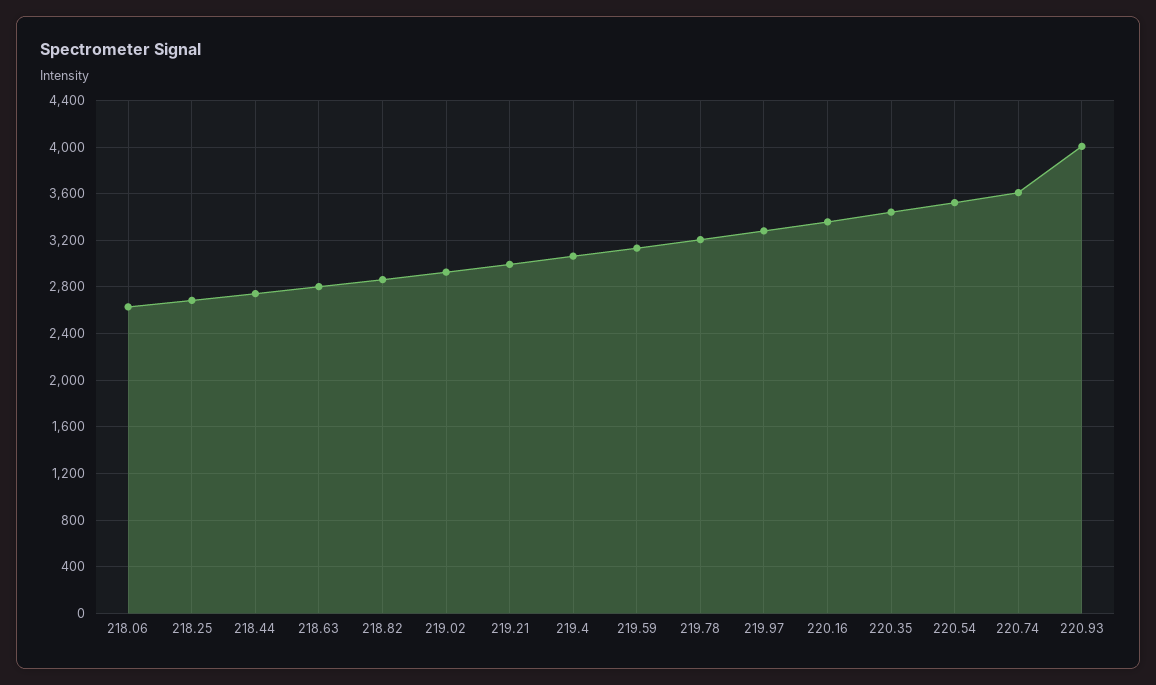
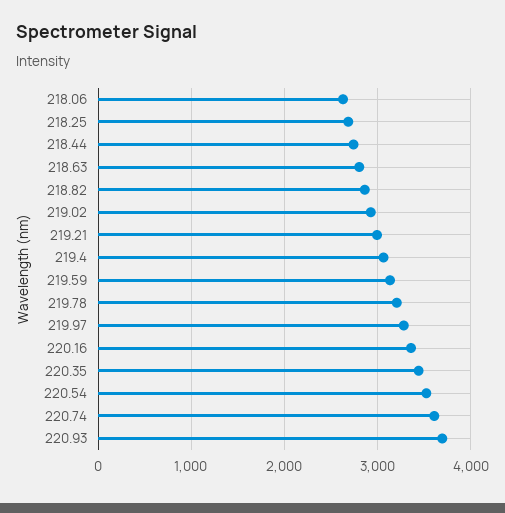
  {
    "218.06": 2600,
    "218.25": 2700,
    "218.44": 2700,
    "218.63": 2800,
    "218.82": 2900,
    "219.02": 2900,
    "219.21": 3000,
    "219.4": 3100,
    "219.59": 3100,
    "219.78": 3200,
    "219.97": 3300,
    "220.16": 3400,
    "220.35": 3400,
    "220.54": 3500,
    "220.74": 3600,
-   "220.93": 4000
+   "220.93": 3700
  }

